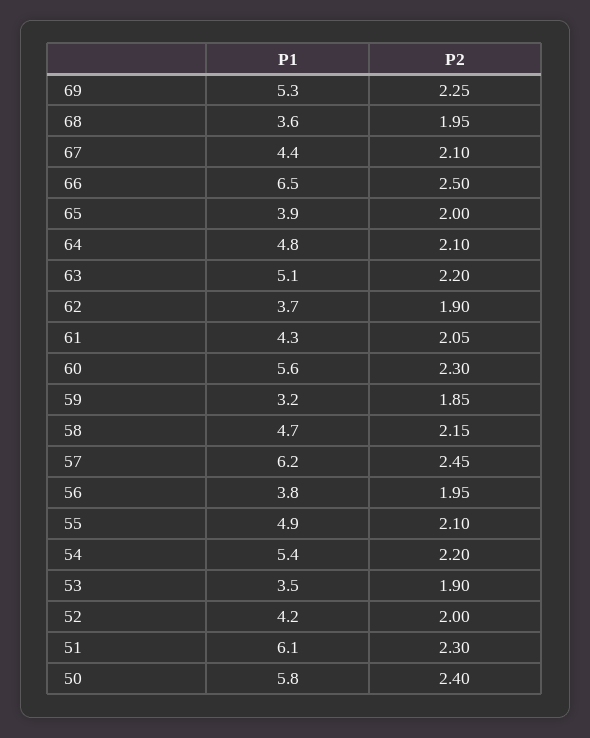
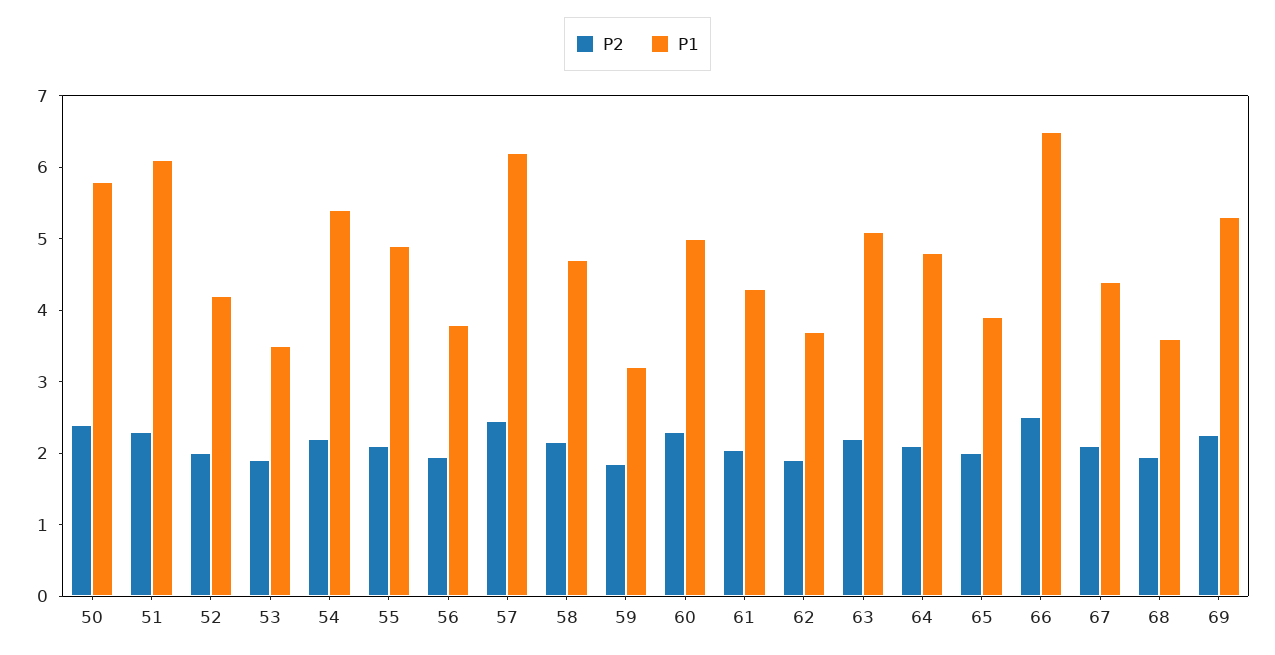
  {
    "P1": {
      "69": 5.3,
      "68": 3.6,
      "67": 4.4,
      "66": 6.5,
      "65": 3.9,
      "64": 4.8,
      "63": 5.1,
      "62": 3.7,
      "61": 4.3,
-     "60": 5.6,
+     "60": 5,
      "59": 3.2,
      "58": 4.7,
      "57": 6.2,
      "56": 3.8,
      "55": 4.9,
      "54": 5.4,
      "53": 3.5,
      "52": 4.2,
      "51": 6.1,
      "50": 5.8
    },
    "P2": {
      "69": 2.25,
      "68": 1.95,
      "67": 2.1,
      "66": 2.5,
      "65": 2,
      "64": 2.1,
      "63": 2.2,
      "62": 1.9,
      "61": 2.05,
      "60": 2.3,
      "59": 1.85,
      "58": 2.15,
      "57": 2.45,
      "56": 1.95,
      "55": 2.1,
      "54": 2.2,
      "53": 1.9,
      "52": 2,
      "51": 2.3,
      "50": 2.4
    }
  }

